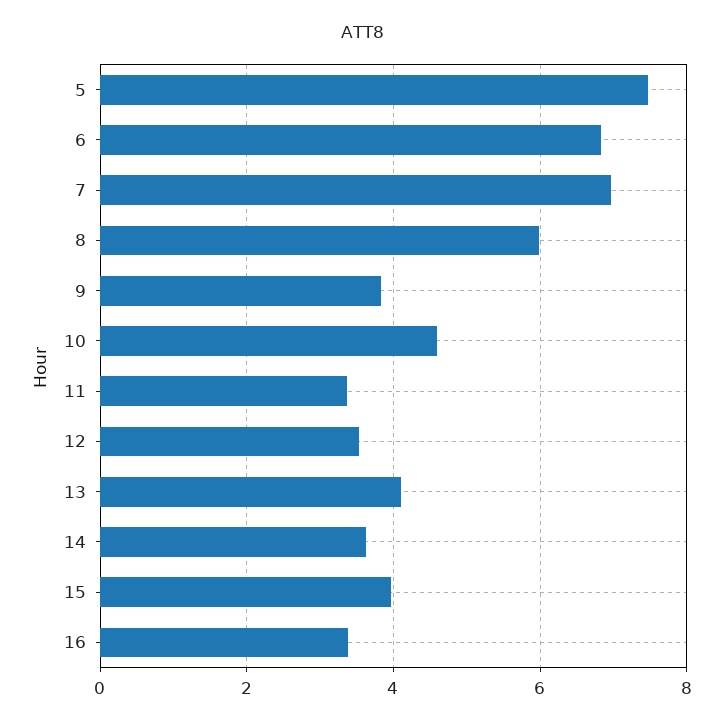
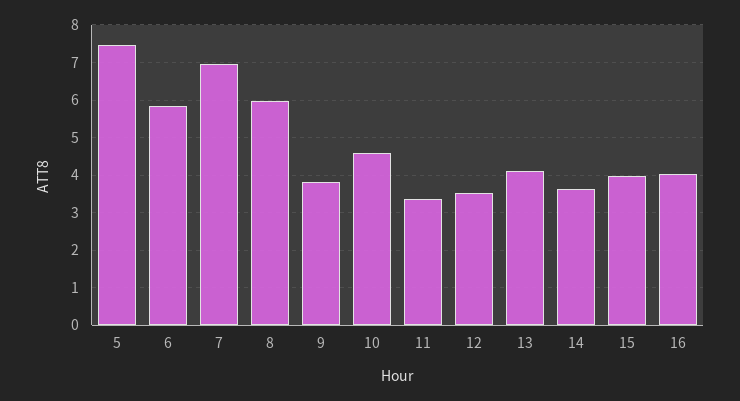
  {
    "5": 7.4,
-   "6": 6.8,
+   "6": 5.8,
    "7": 7,
    "8": 6,
    "9": 3.8,
    "10": 4.6,
    "11": 3.4,
    "12": 3.6,
    "13": 4.2,
    "14": 3.6,
    "15": 4,
-   "16": 3.4
+   "16": 4
  }

